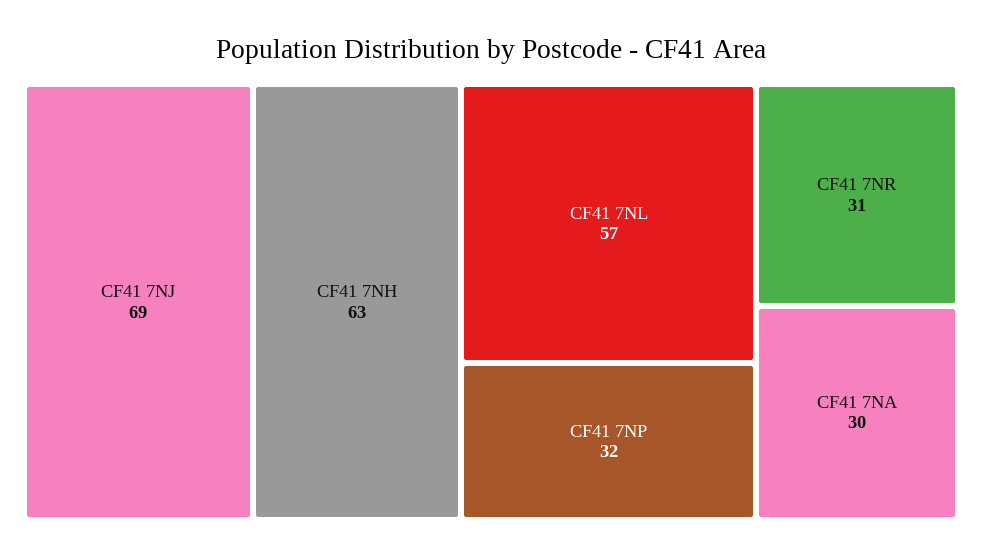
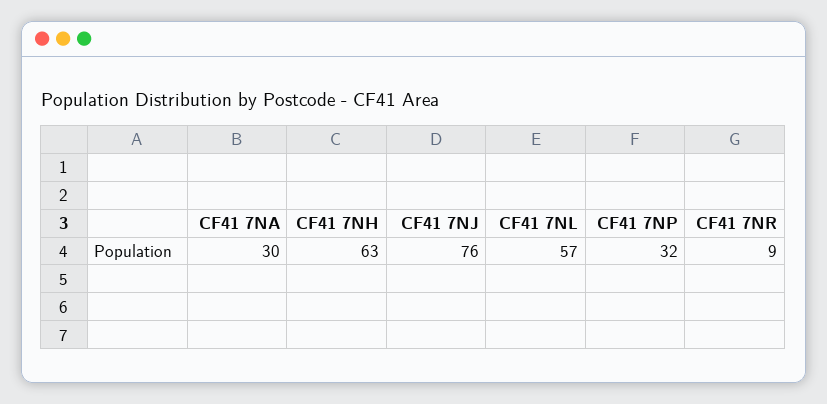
  {
-   "CF41 7NJ": 69,
+   "CF41 7NJ": 76,
    "CF41 7NH": 63,
    "CF41 7NL": 57,
    "CF41 7NP": 32,
-   "CF41 7NR": 31,
+   "CF41 7NR": 9,
    "CF41 7NA": 30
  }

